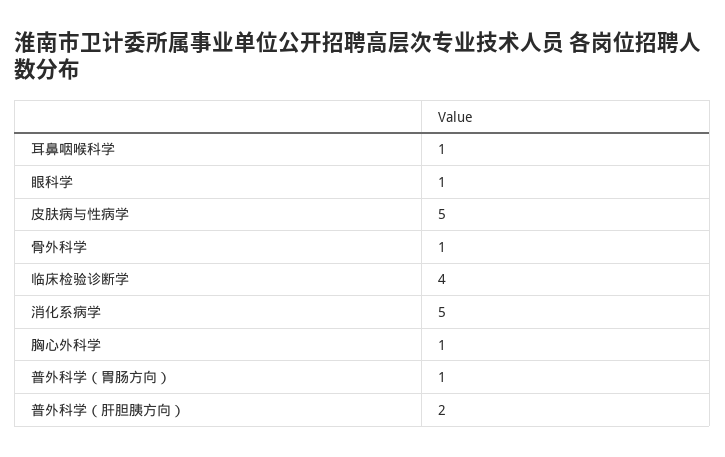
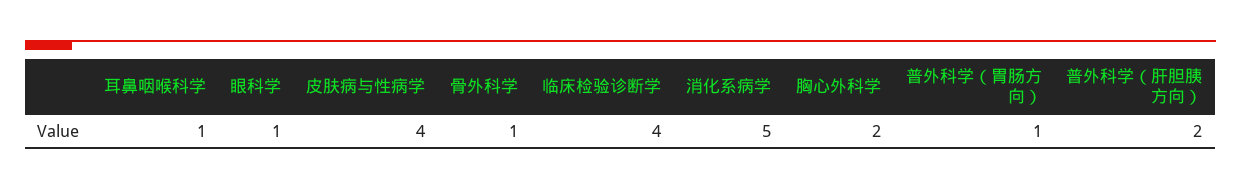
  {
    "耳鼻咽喉科学": 1,
    "眼科学": 1,
-   "皮肤病与性病学": 5,
+   "皮肤病与性病学": 4,
    "骨外科学": 1,
    "临床检验诊断学": 4,
    "消化系病学": 5,
-   "胸心外科学": 1,
+   "胸心外科学": 2,
    "普外科学（胃肠方向）": 1,
    "普外科学（肝胆胰方向）": 2
  }

